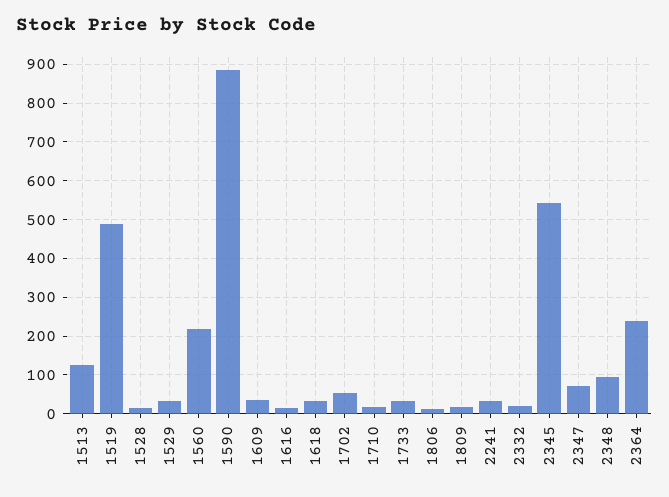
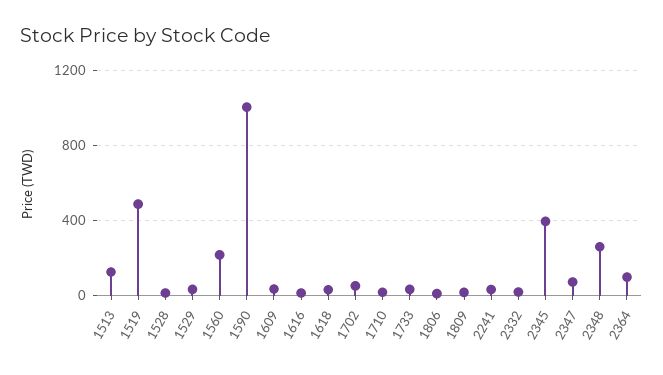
  {
    "1513": 120,
    "1519": 480,
    "1528": 20,
    "1529": 40,
    "1560": 220,
-   "1590": 880,
+   "1590": 1000,
    "1609": 40,
    "1616": 20,
    "1618": 40,
    "1702": 60,
    "1710": 20,
    "1733": 40,
    "1806": 20,
    "1809": 20,
    "2241": 40,
    "2332": 20,
-   "2345": 540,
+   "2345": 400,
    "2347": 80,
-   "2348": 100,
+   "2348": 250,
-   "2364": 240
+   "2364": 100
  }

